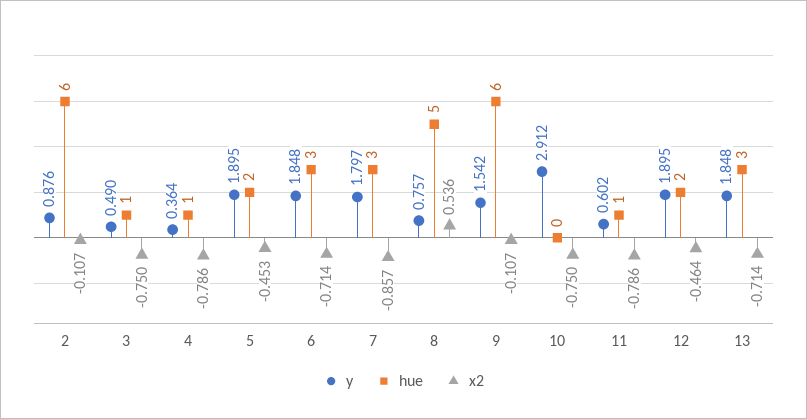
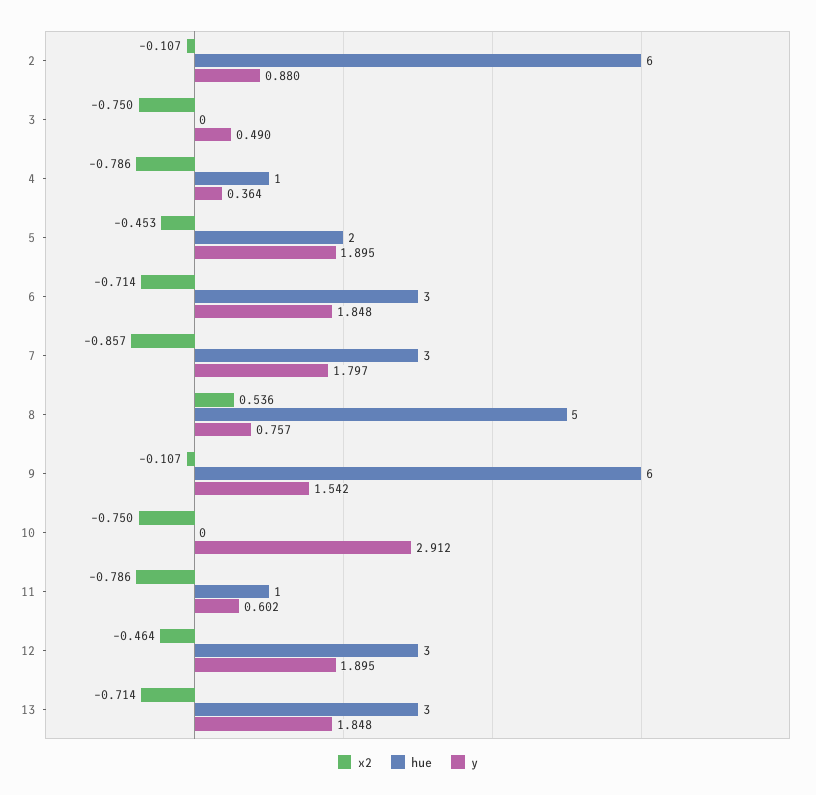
  {
    "y": {
-     "2": 0.876,
+     "2": 0.88,
      "3": 0.49,
      "4": 0.364,
      "5": 1.895,
      "6": 1.848,
      "7": 1.797,
      "8": 0.757,
      "9": 1.542,
      "10": 2.912,
      "11": 0.602,
      "12": 1.895,
      "13": 1.848
    },
    "hue": {
      "2": 6,
-     "3": 1,
+     "3": 0,
      "4": 1,
      "5": 2,
      "6": 3,
      "7": 3,
      "8": 5,
      "9": 6,
      "10": 0,
      "11": 1,
-     "12": 2,
+     "12": 3,
      "13": 3
    },
    "x2": {
      "2": -0.107,
      "3": -0.75,
      "4": -0.786,
      "5": -0.453,
      "6": -0.714,
      "7": -0.857,
      "8": 0.536,
      "9": -0.107,
      "10": -0.75,
      "11": -0.786,
      "12": -0.464,
      "13": -0.714
    }
  }

